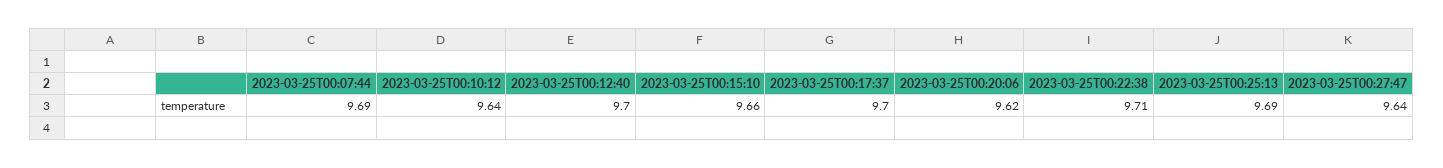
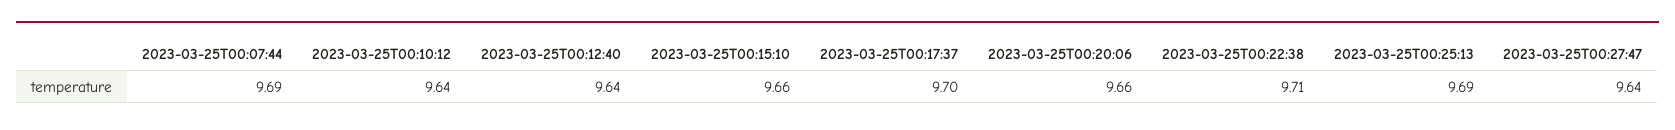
  {
    "2023-03-25T00:07:44": 9.69,
    "2023-03-25T00:10:12": 9.64,
-   "2023-03-25T00:12:40": 9.7,
+   "2023-03-25T00:12:40": 9.64,
    "2023-03-25T00:15:10": 9.66,
    "2023-03-25T00:17:37": 9.7,
-   "2023-03-25T00:20:06": 9.62,
+   "2023-03-25T00:20:06": 9.66,
    "2023-03-25T00:22:38": 9.71,
    "2023-03-25T00:25:13": 9.69,
    "2023-03-25T00:27:47": 9.64
  }

